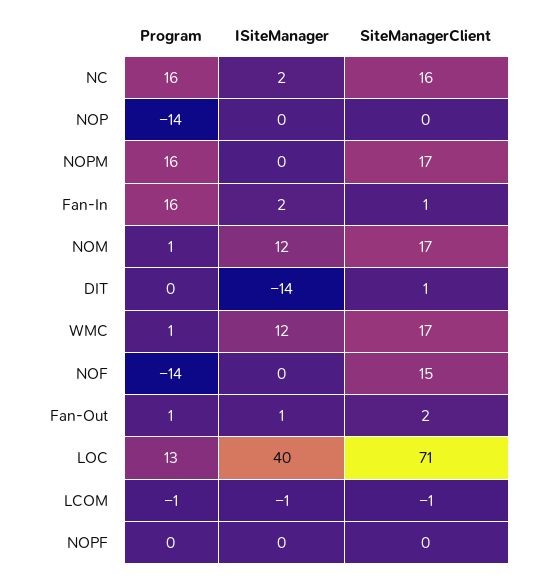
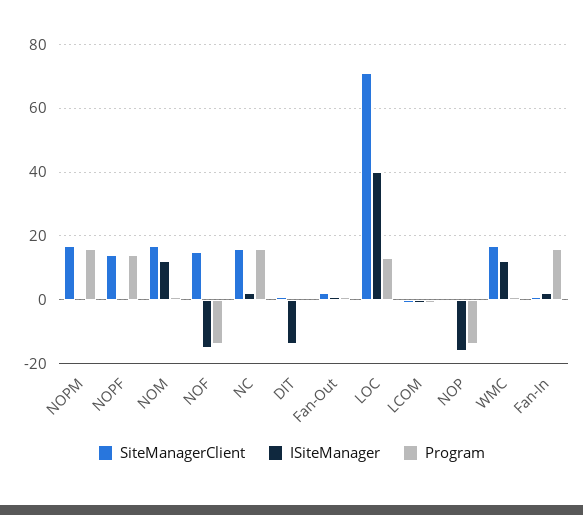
  {
    "Program": {
      "NC": 16,
      "NOP": -14,
      "NOPM": 16,
      "Fan-In": 16,
      "NOM": 1,
      "DIT": 0,
      "WMC": 1,
      "NOF": -14,
      "Fan-Out": 1,
      "LOC": 13,
      "LCOM": -1,
-     "NOPF": 0
+     "NOPF": 15
    },
    "ISiteManager": {
      "NC": 2,
-     "NOP": 0,
+     "NOP": -15,
      "NOPM": 0,
      "Fan-In": 2,
      "NOM": 12,
      "DIT": -14,
      "WMC": 12,
-     "NOF": 0,
+     "NOF": -15,
      "Fan-Out": 1,
      "LOC": 40,
      "LCOM": -1,
      "NOPF": 0
    },
    "SiteManagerClient": {
      "NC": 16,
      "NOP": 0,
      "NOPM": 17,
      "Fan-In": 1,
      "NOM": 17,
      "DIT": 1,
      "WMC": 17,
      "NOF": 15,
      "Fan-Out": 2,
      "LOC": 71,
      "LCOM": -1,
-     "NOPF": 0
+     "NOPF": 15
    }
  }

